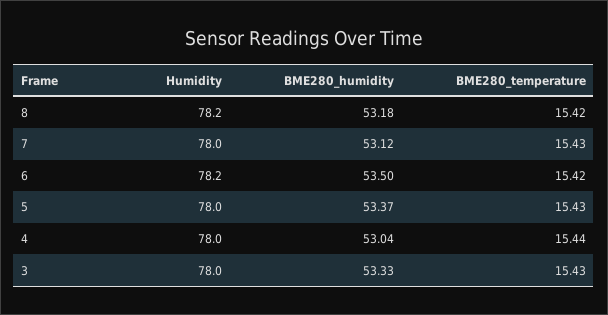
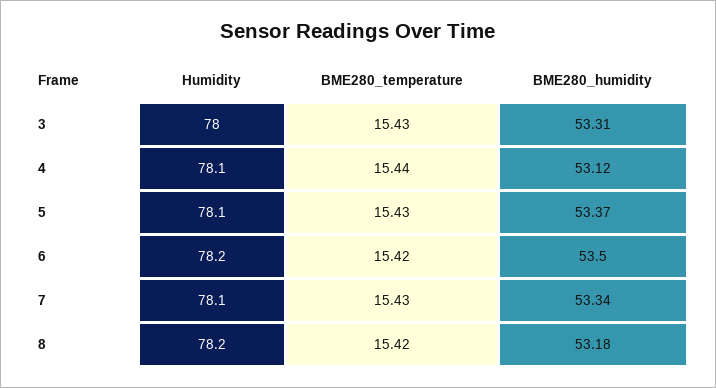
  {
    "Humidity": {
      "8": 78.2,
-     "7": 78,
+     "7": 78.1,
      "6": 78.2,
-     "5": 78,
+     "5": 78.1,
-     "4": 78,
+     "4": 78.1,
      "3": 78
    },
    "BME280_humidity": {
      "8": 53.18,
-     "7": 53.12,
+     "7": 53.34,
      "6": 53.5,
      "5": 53.37,
-     "4": 53.04,
+     "4": 53.12,
-     "3": 53.33
+     "3": 53.31
    },
    "BME280_temperature": {
      "8": 15.42,
      "7": 15.43,
      "6": 15.42,
      "5": 15.43,
      "4": 15.44,
      "3": 15.43
    }
  }

